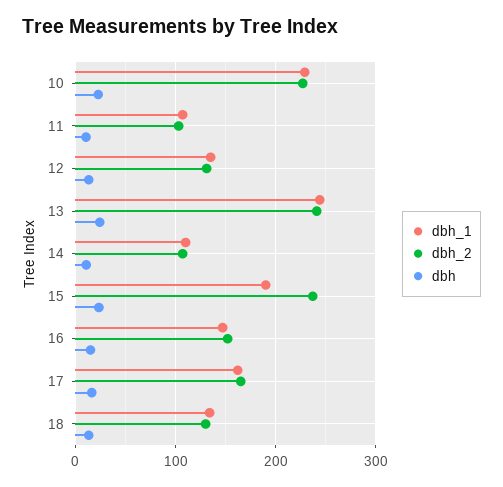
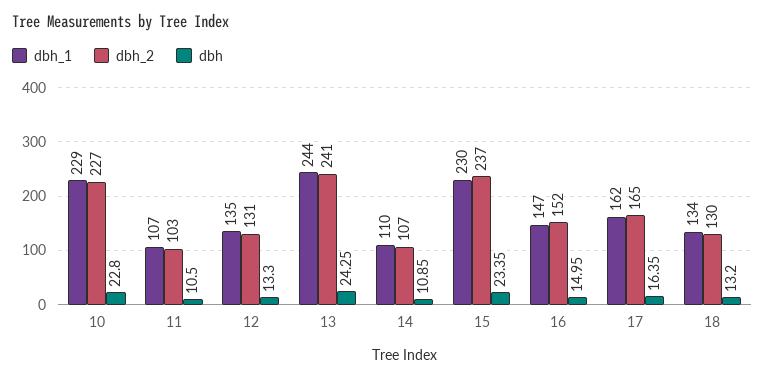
  {
    "dbh_1": {
      "10": 229,
      "11": 107,
      "12": 135,
      "13": 244,
      "14": 110,
-     "15": 190,
+     "15": 230,
      "16": 147,
      "17": 162,
      "18": 134
    },
    "dbh_2": {
      "10": 227,
      "11": 103,
      "12": 131,
      "13": 241,
      "14": 107,
      "15": 237,
      "16": 152,
      "17": 165,
      "18": 130
    },
    "dbh": {
      "10": 22.8,
      "11": 10.5,
      "12": 13.3,
      "13": 24.25,
      "14": 10.85,
      "15": 23.35,
      "16": 14.95,
      "17": 16.35,
      "18": 13.2
    }
  }

